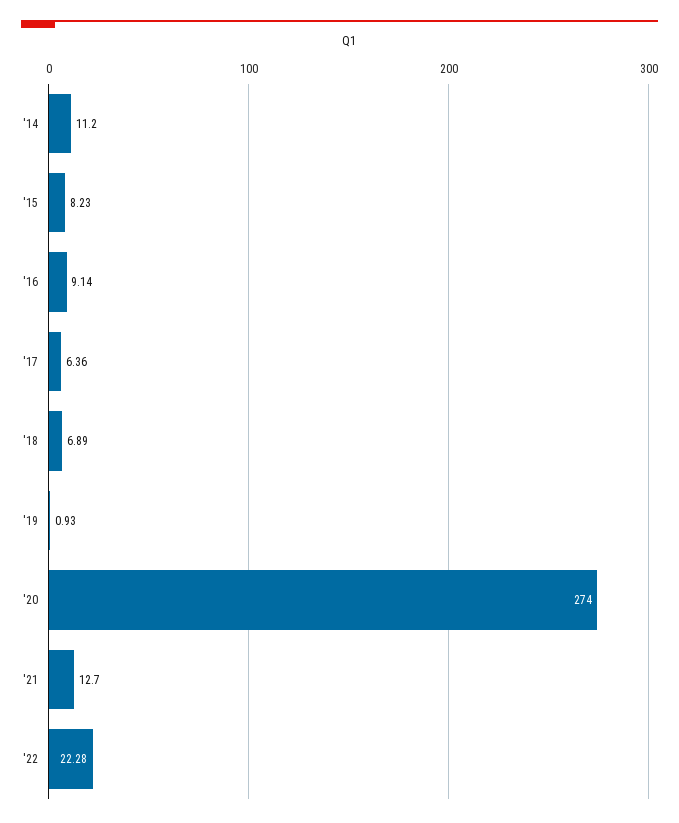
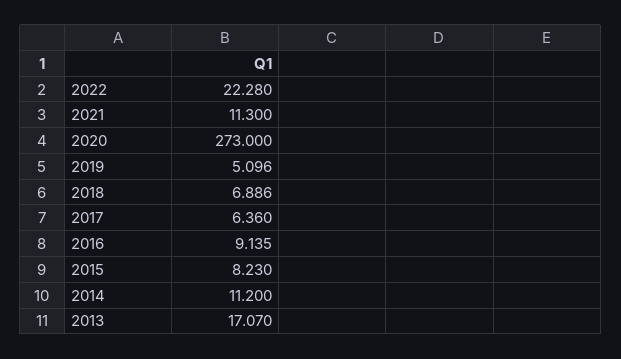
  {
    "'14": 11.2,
    "'15": 8.23,
    "'16": 9.135,
    "'17": 6.36,
    "'18": 6.886,
-   "'19": 0.93,
+   "'19": 5.096,
-   "'20": 274,
+   "'20": 273,
-   "'21": 12.7,
+   "'21": 11.3,
-   "'22": 22.28
+   "'22": 22.28,
+   "2013": 17.07
  }

